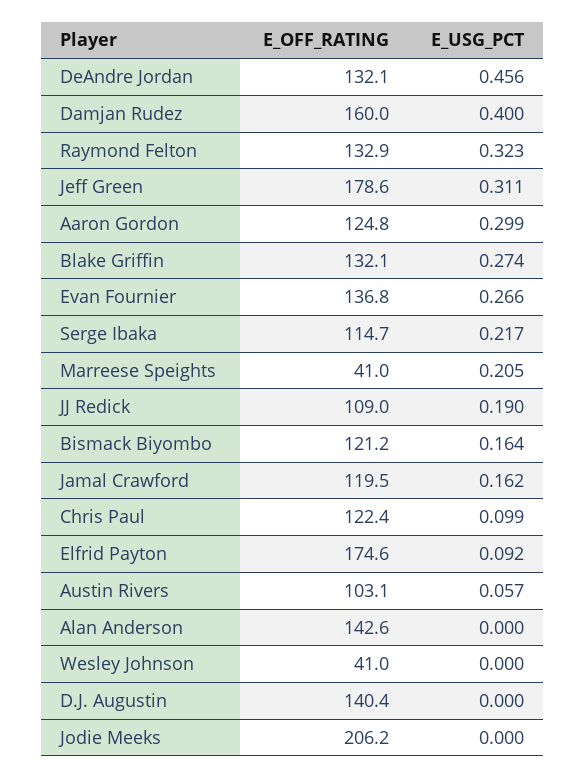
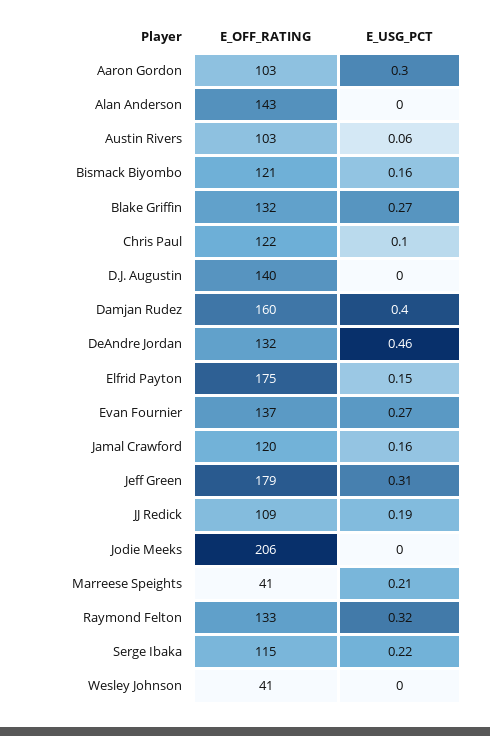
  {
    "E_OFF_RATING": {
      "DeAndre Jordan": 132.1,
      "Damjan Rudez": 160,
      "Raymond Felton": 132.9,
      "Jeff Green": 178.6,
-     "Aaron Gordon": 124.8,
+     "Aaron Gordon": 103,
      "Blake Griffin": 132.1,
      "Evan Fournier": 136.8,
      "Serge Ibaka": 114.7,
      "Marreese Speights": 41,
      "JJ Redick": 109,
      "Bismack Biyombo": 121.2,
      "Jamal Crawford": 119.5,
      "Chris Paul": 122.4,
      "Elfrid Payton": 174.6,
      "Austin Rivers": 103.1,
      "Alan Anderson": 142.6,
      "Wesley Johnson": 41,
      "D.J. Augustin": 140.4,
      "Jodie Meeks": 206.2
    },
    "E_USG_PCT": {
      "DeAndre Jordan": 0.456,
      "Damjan Rudez": 0.4,
      "Raymond Felton": 0.323,
      "Jeff Green": 0.311,
      "Aaron Gordon": 0.299,
      "Blake Griffin": 0.274,
      "Evan Fournier": 0.266,
      "Serge Ibaka": 0.217,
      "Marreese Speights": 0.205,
      "JJ Redick": 0.19,
      "Bismack Biyombo": 0.164,
      "Jamal Crawford": 0.162,
      "Chris Paul": 0.099,
-     "Elfrid Payton": 0.092,
+     "Elfrid Payton": 0.15,
      "Austin Rivers": 0.057,
      "Alan Anderson": 0,
      "Wesley Johnson": 0,
      "D.J. Augustin": 0,
      "Jodie Meeks": 0
    }
  }

